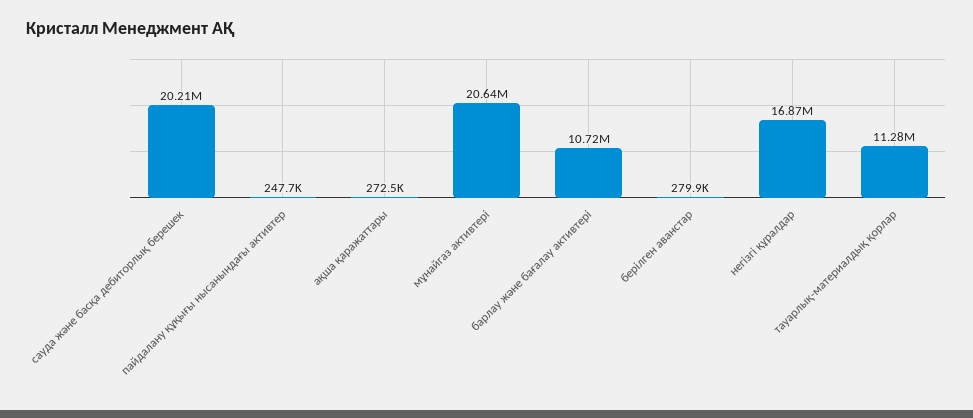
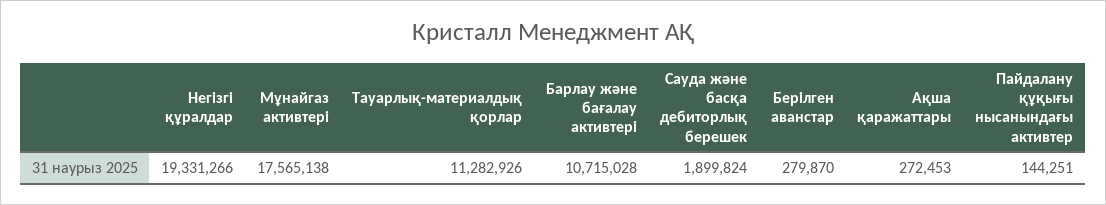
  {
-   "сауда және басқа дебиторлық берешек": 20210000,
+   "сауда және басқа дебиторлық берешек": 1899824,
-   "пайдалану құқығы нысанындағы активтер": 247700,
+   "пайдалану құқығы нысанындағы активтер": 144251,
    "ақша қаражаттары": 272453,
-   "мұнайгаз активтері": 20640000,
+   "мұнайгаз активтері": 17565138,
    "барлау және бағалау активтері": 10715028,
    "берілген аванстар": 279870,
-   "негізгі құралдар": 16870000,
+   "негізгі құралдар": 19331266,
    "тауарлық-материалдық қорлар": 11282926
  }

